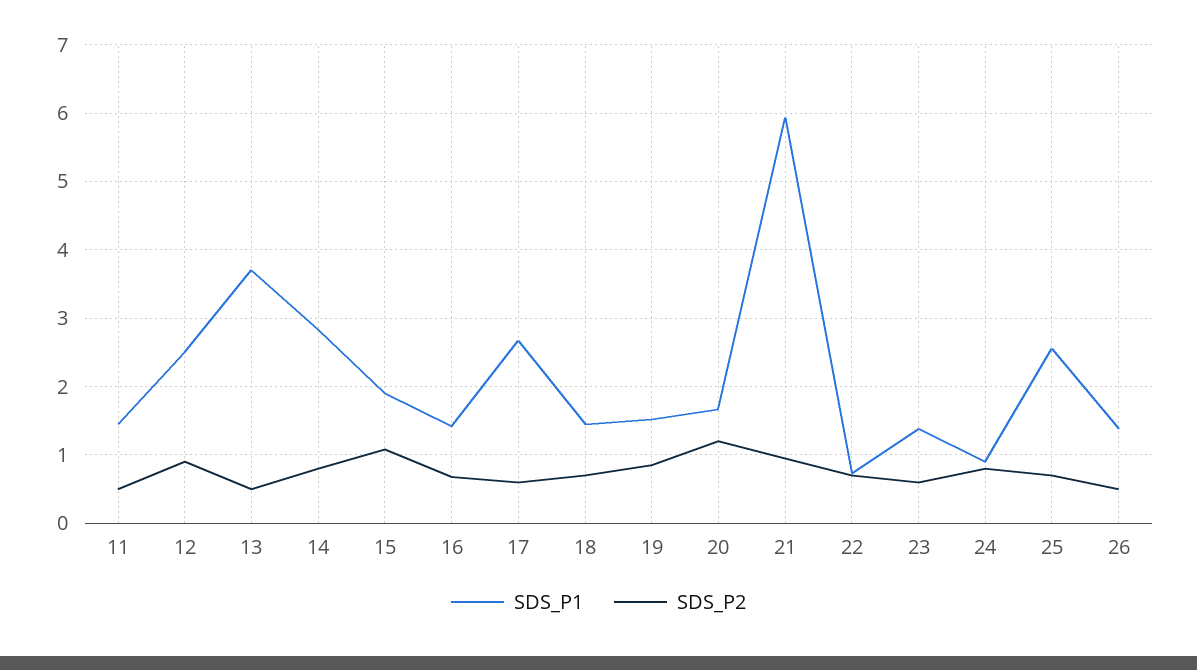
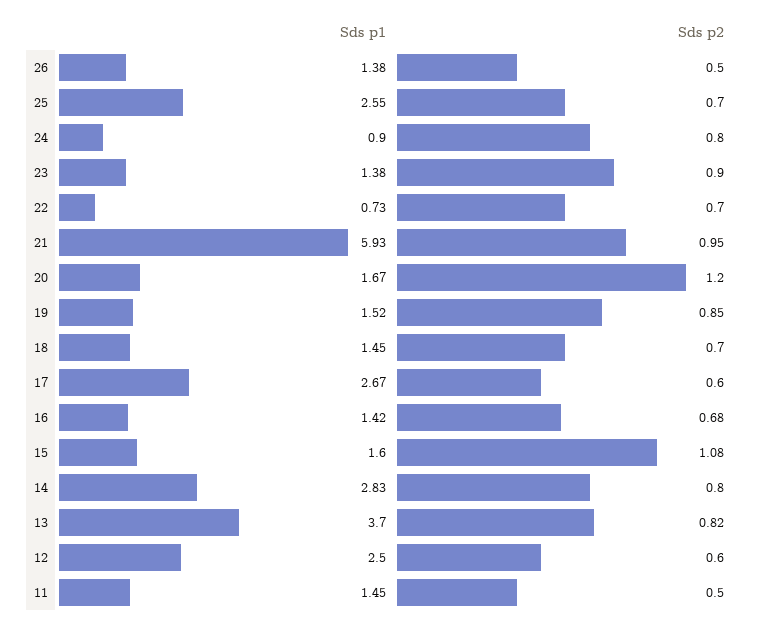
  {
    "SDS_P1": {
      "11": 1.45,
      "12": 2.5,
      "13": 3.7,
      "14": 2.83,
-     "15": 1.9,
+     "15": 1.6,
      "16": 1.42,
      "17": 2.67,
      "18": 1.45,
      "19": 1.52,
      "20": 1.67,
      "21": 5.93,
      "22": 0.73,
      "23": 1.38,
      "24": 0.9,
      "25": 2.55,
      "26": 1.38
    },
    "SDS_P2": {
      "11": 0.5,
-     "12": 0.9,
+     "12": 0.6,
-     "13": 0.5,
+     "13": 0.82,
      "14": 0.8,
      "15": 1.08,
      "16": 0.68,
      "17": 0.6,
      "18": 0.7,
      "19": 0.85,
      "20": 1.2,
      "21": 0.95,
      "22": 0.7,
-     "23": 0.6,
+     "23": 0.9,
      "24": 0.8,
      "25": 0.7,
      "26": 0.5
    }
  }

